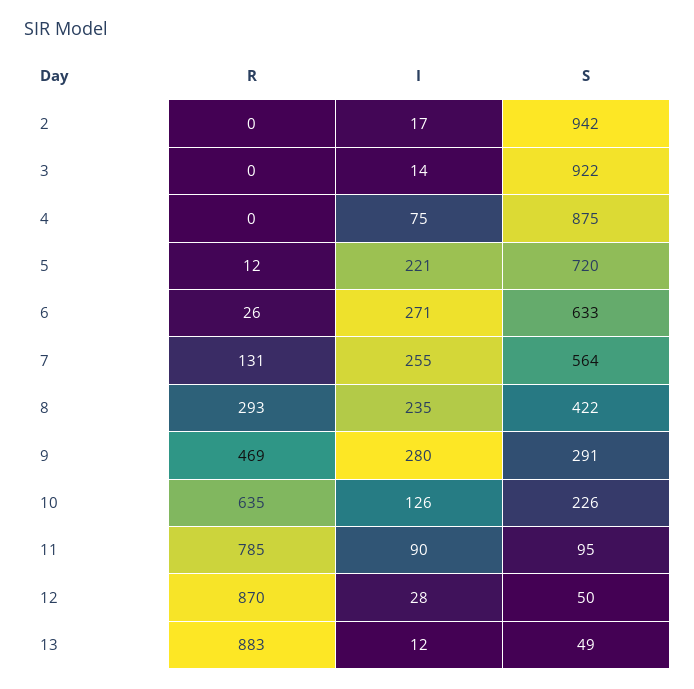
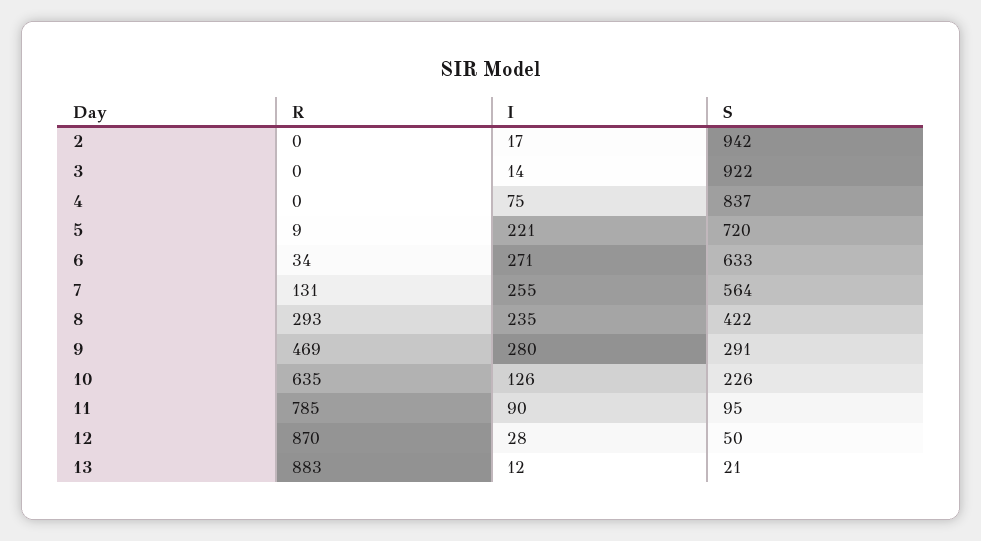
  {
    "R": {
      "2": 0,
      "3": 0,
      "4": 0,
-     "5": 12,
+     "5": 9,
-     "6": 26,
+     "6": 34,
      "7": 131,
      "8": 293,
      "9": 469,
      "10": 635,
      "11": 785,
      "12": 870,
      "13": 883
    },
    "I": {
      "2": 17,
      "3": 14,
      "4": 75,
      "5": 221,
      "6": 271,
      "7": 255,
      "8": 235,
      "9": 280,
      "10": 126,
      "11": 90,
      "12": 28,
      "13": 12
    },
    "S": {
      "2": 942,
      "3": 922,
-     "4": 875,
+     "4": 837,
      "5": 720,
      "6": 633,
      "7": 564,
      "8": 422,
      "9": 291,
      "10": 226,
      "11": 95,
      "12": 50,
-     "13": 49
+     "13": 21
    }
  }

